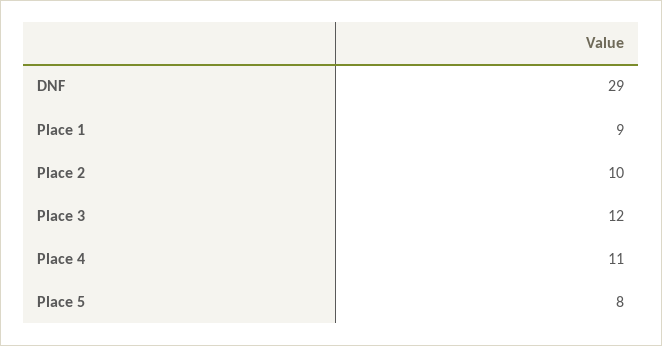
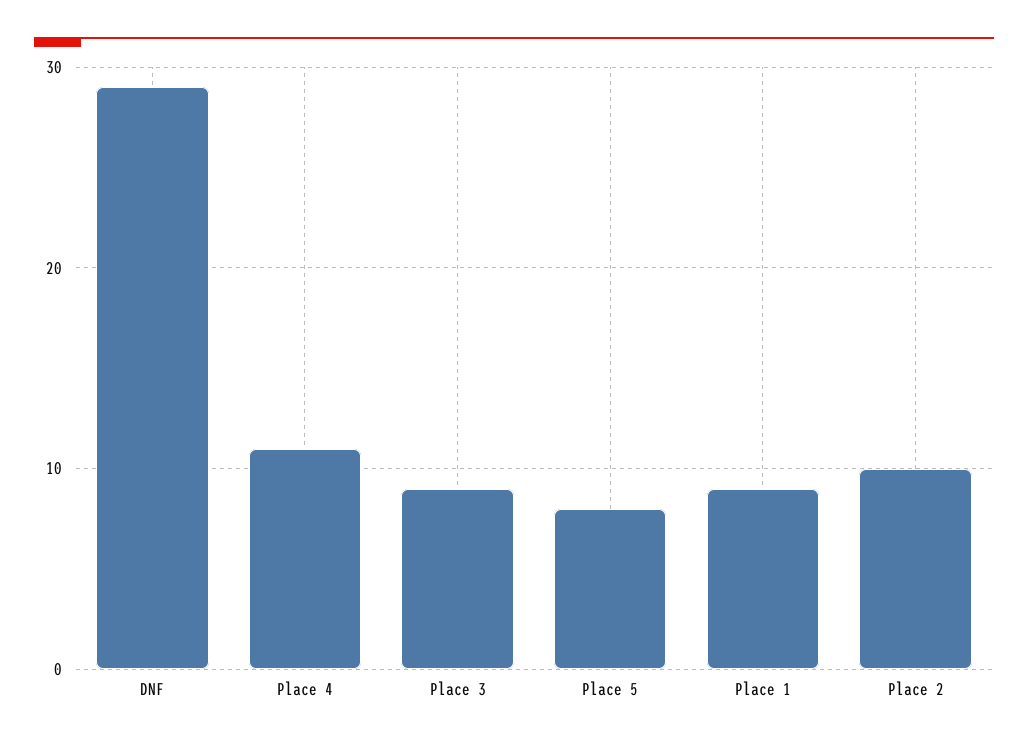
  {
    "DNF": 29,
    "Place 1": 9,
    "Place 2": 10,
-   "Place 3": 12,
+   "Place 3": 9,
    "Place 4": 11,
    "Place 5": 8
  }

